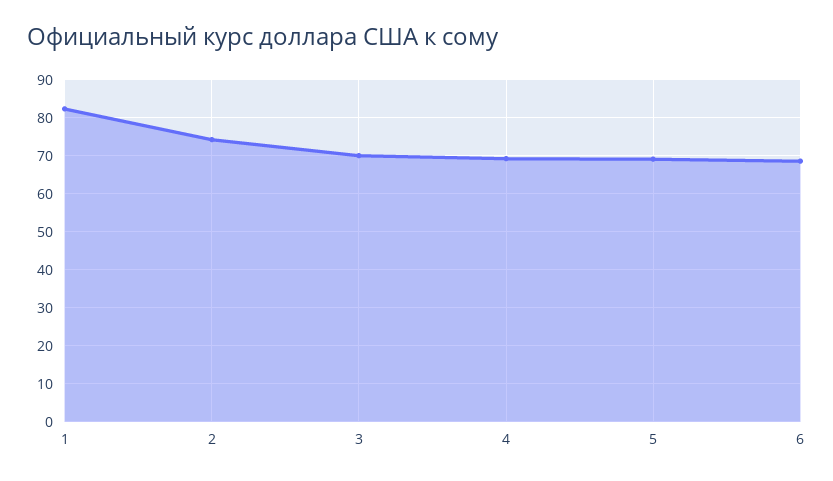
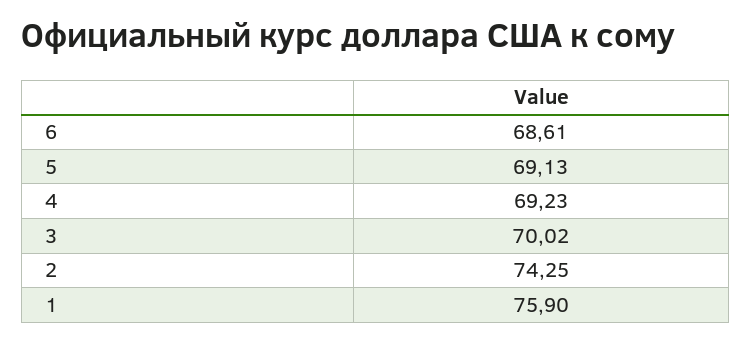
  {
-   "1": 82,
+   "1": 75.9,
    "2": 74.25,
    "3": 70.02,
    "4": 69.23,
    "5": 69.13,
    "6": 68.61
  }

